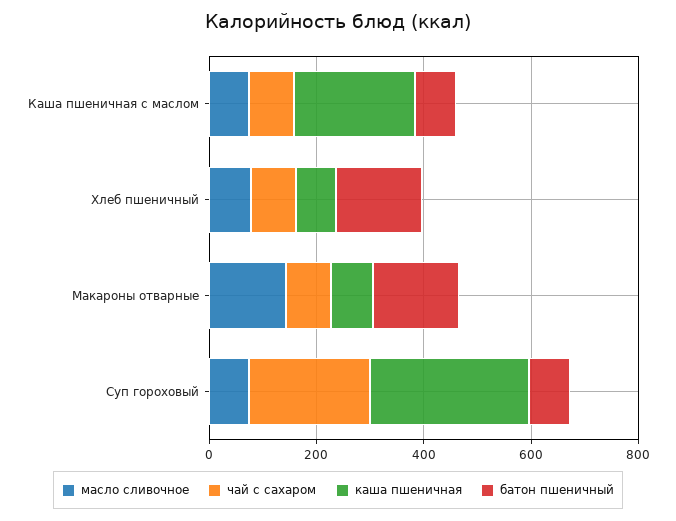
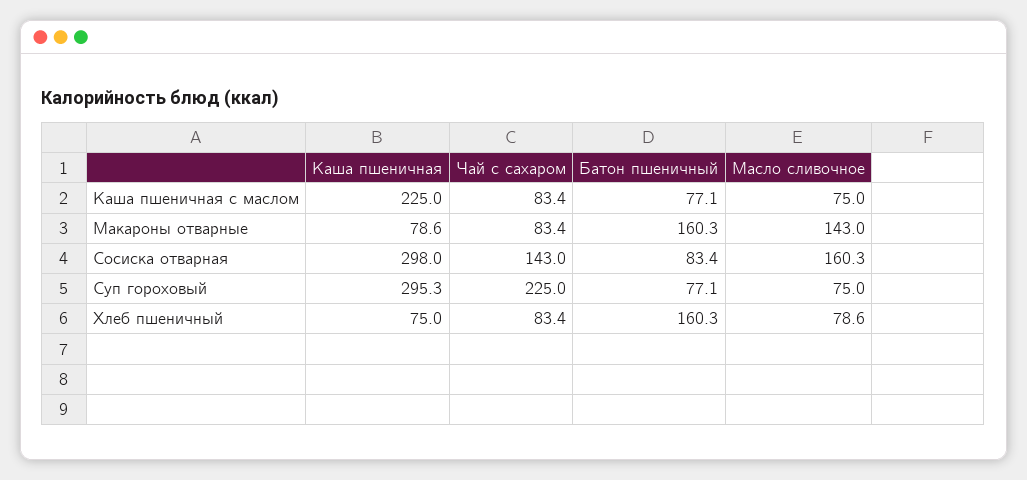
  {
    "масло сливочное": {
      "Каша пшеничная с маслом": 75,
      "Хлеб пшеничный": 78.6,
      "Макароны отварные": 143,
-     "Суп гороховый": 75
+     "Суп гороховый": 75,
+     "Сосиска отварная": 160.3
    },
    "чай с сахаром": {
      "Каша пшеничная с маслом": 83.4,
      "Хлеб пшеничный": 83.4,
      "Макароны отварные": 83.4,
-     "Суп гороховый": 225
+     "Суп гороховый": 225,
+     "Сосиска отварная": 143
    },
    "каша пшеничная": {
      "Каша пшеничная с маслом": 225,
      "Хлеб пшеничный": 75,
      "Макароны отварные": 78.6,
-     "Суп гороховый": 295.3
+     "Суп гороховый": 295.3,
+     "Сосиска отварная": 298
    },
    "батон пшеничный": {
      "Каша пшеничная с маслом": 77.1,
      "Хлеб пшеничный": 160.3,
      "Макароны отварные": 160.3,
-     "Суп гороховый": 77.1
+     "Суп гороховый": 77.1,
+     "Сосиска отварная": 83.4
    }
  }

